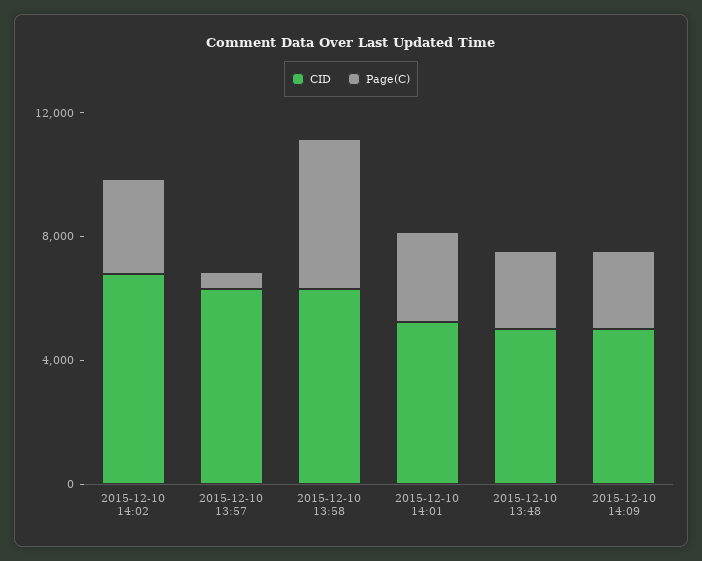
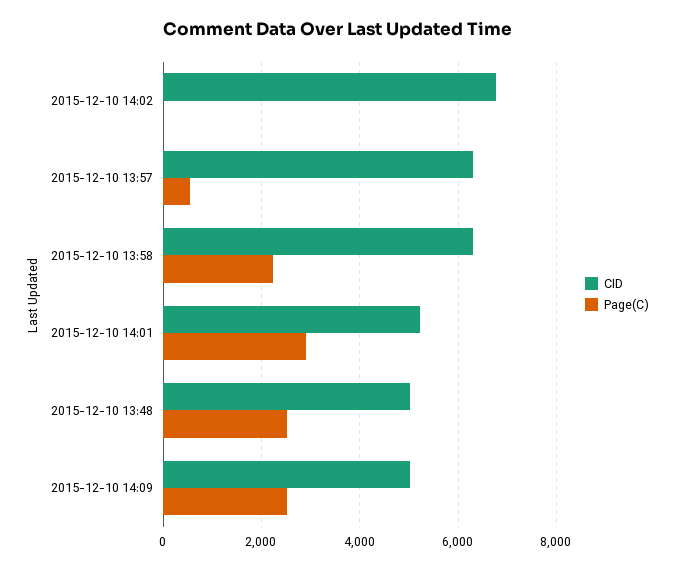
  {
    "CID": {
      "2015-12-10 14:02": 6800,
      "2015-12-10 13:57": 6400,
      "2015-12-10 13:58": 6400,
      "2015-12-10 14:01": 5200,
      "2015-12-10 13:48": 5000,
      "2015-12-10 14:09": 5000
    },
    "Page(C)": {
-     "2015-12-10 14:02": 3000,
+     "2015-12-10 14:02": 0,
      "2015-12-10 13:57": 600,
-     "2015-12-10 13:58": 5000,
+     "2015-12-10 13:58": 2200,
      "2015-12-10 14:01": 3000,
      "2015-12-10 13:48": 2600,
      "2015-12-10 14:09": 2600
    }
  }

